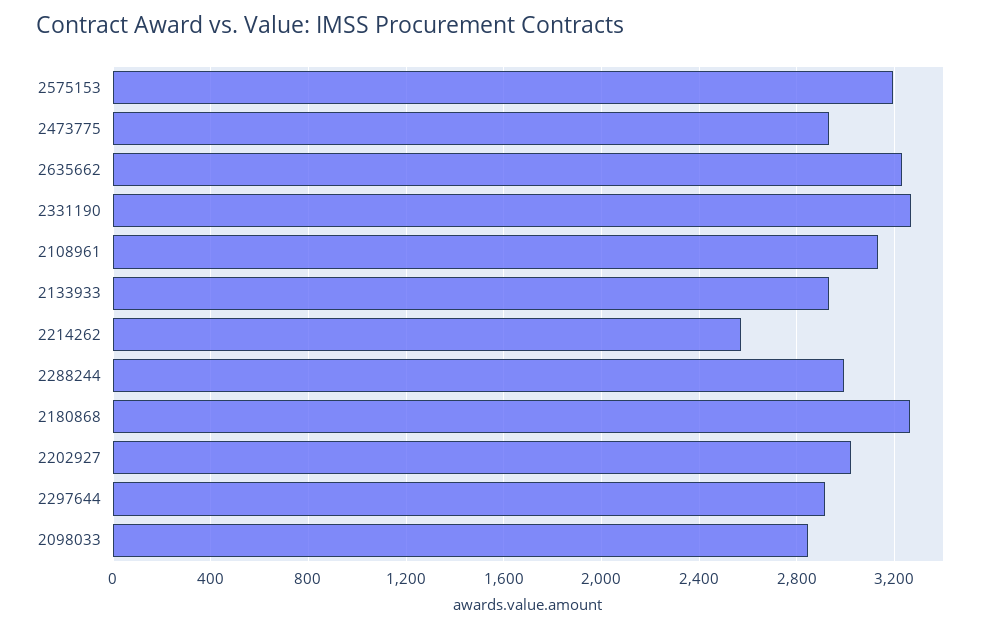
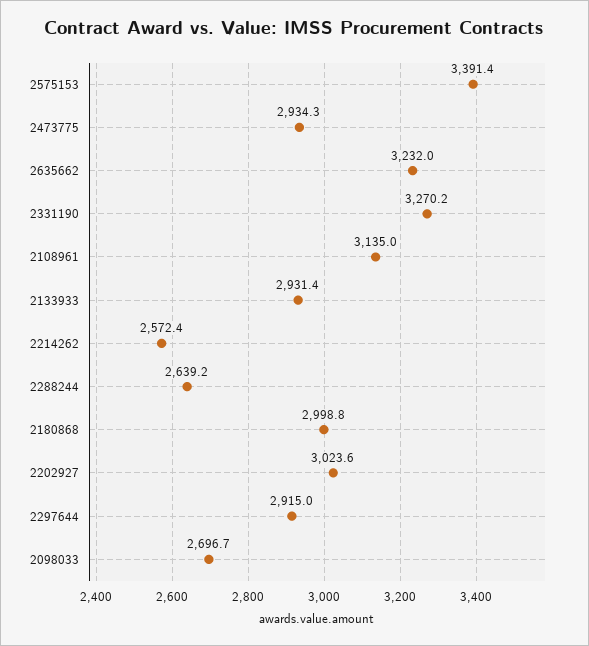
  {
-   "2575153": 3200,
+   "2575153": 3391.4,
    "2473775": 2934.3,
    "2635662": 3232,
    "2331190": 3270.2,
    "2108961": 3135,
    "2133933": 2931.4,
    "2214262": 2572.4,
-   "2288244": 3000,
+   "2288244": 2639.2,
-   "2180868": 3250,
+   "2180868": 2998.8,
    "2202927": 3023.6,
    "2297644": 2915,
-   "2098033": 2850
+   "2098033": 2696.7
  }

